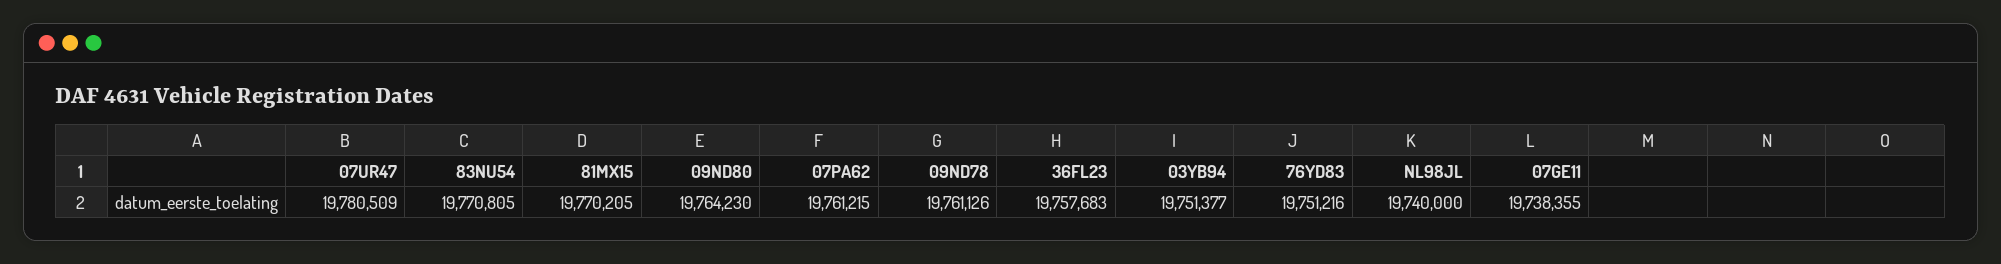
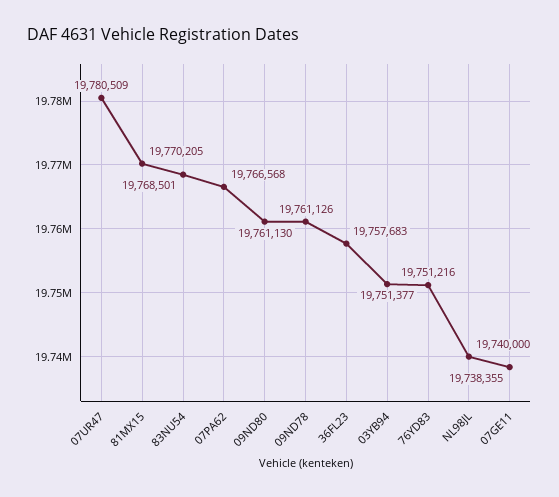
  {
    "07UR47": 19780509,
-   "83NU54": 19770805,
+   "83NU54": 19768501,
    "81MX15": 19770205,
-   "09ND80": 19764230,
+   "09ND80": 19761130,
-   "07PA62": 19761215,
+   "07PA62": 19766568,
    "09ND78": 19761126,
    "36FL23": 19757683,
    "03YB94": 19751377,
    "76YD83": 19751216,
    "NL98JL": 19740000,
    "07GE11": 19738355
  }

